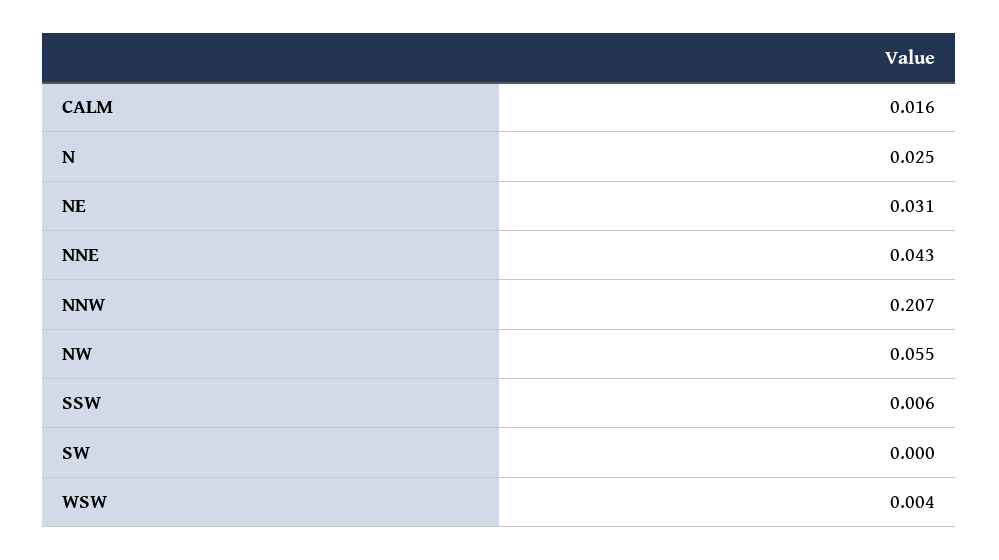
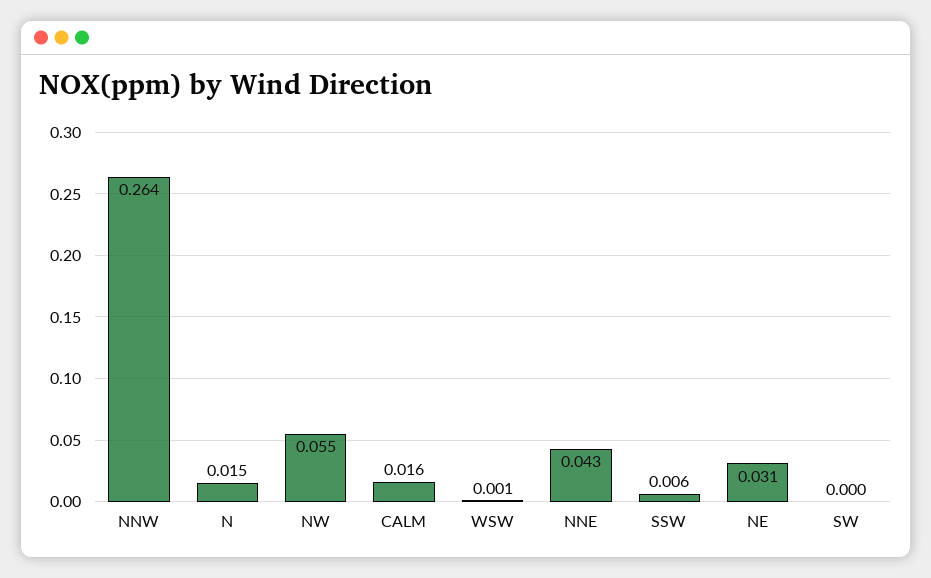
  {
    "CALM": 0.016,
-   "N": 0.025,
+   "N": 0.015,
    "NE": 0.031,
    "NNE": 0.043,
-   "NNW": 0.207,
+   "NNW": 0.264,
    "NW": 0.055,
    "SSW": 0.006,
    "SW": 0,
-   "WSW": 0.004
+   "WSW": 0.001
  }

